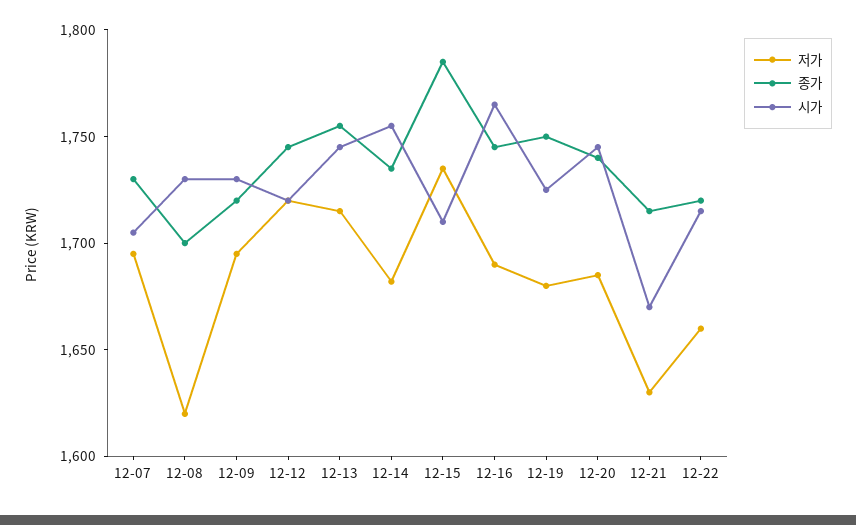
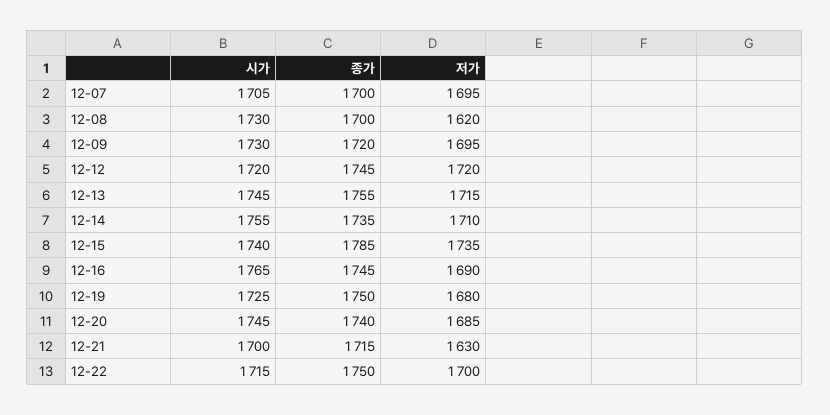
  {
    "저가": {
      "12-07": 1695,
      "12-08": 1620,
      "12-09": 1695,
      "12-12": 1720,
      "12-13": 1715,
-     "12-14": 1680,
+     "12-14": 1710,
      "12-15": 1735,
      "12-16": 1690,
      "12-19": 1680,
      "12-20": 1685,
      "12-21": 1630,
-     "12-22": 1660
+     "12-22": 1700
    },
    "종가": {
-     "12-07": 1730,
+     "12-07": 1700,
      "12-08": 1700,
      "12-09": 1720,
      "12-12": 1745,
      "12-13": 1755,
      "12-14": 1735,
      "12-15": 1785,
      "12-16": 1745,
      "12-19": 1750,
      "12-20": 1740,
      "12-21": 1715,
-     "12-22": 1720
+     "12-22": 1750
    },
    "시가": {
      "12-07": 1705,
      "12-08": 1730,
      "12-09": 1730,
      "12-12": 1720,
      "12-13": 1745,
      "12-14": 1755,
-     "12-15": 1710,
+     "12-15": 1740,
      "12-16": 1765,
      "12-19": 1725,
      "12-20": 1745,
-     "12-21": 1670,
+     "12-21": 1700,
      "12-22": 1715
    }
  }

